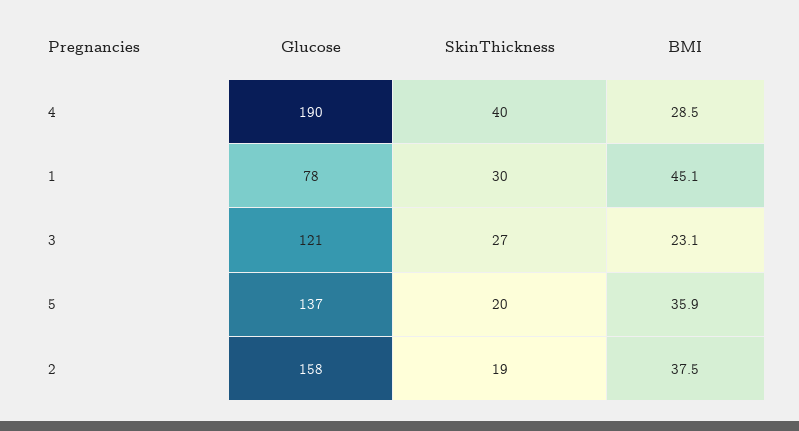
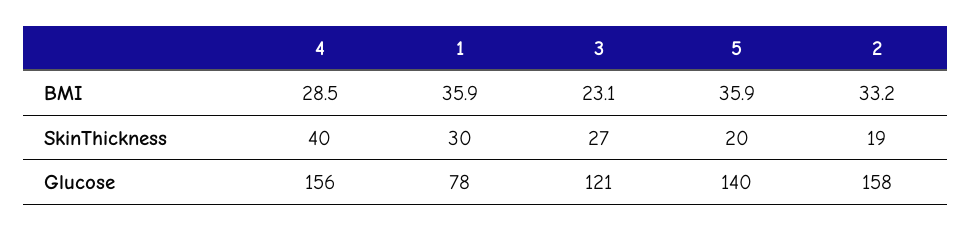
  {
    "Glucose": {
-     "4": 190,
+     "4": 156,
      "1": 78,
      "3": 121,
-     "5": 137,
+     "5": 140,
      "2": 158
    },
    "SkinThickness": {
      "4": 40,
      "1": 30,
      "3": 27,
      "5": 20,
      "2": 19
    },
    "BMI": {
      "4": 28.5,
-     "1": 45.1,
+     "1": 35.9,
      "3": 23.1,
      "5": 35.9,
-     "2": 37.5
+     "2": 33.2
    }
  }

